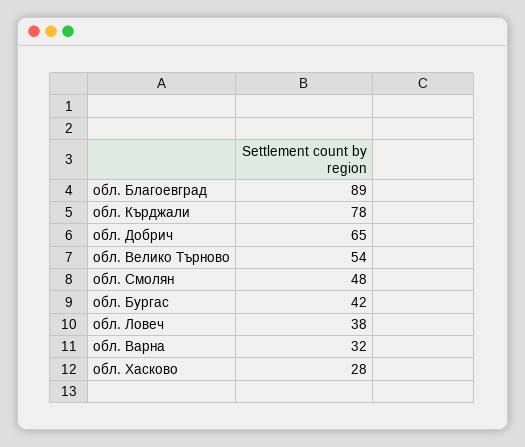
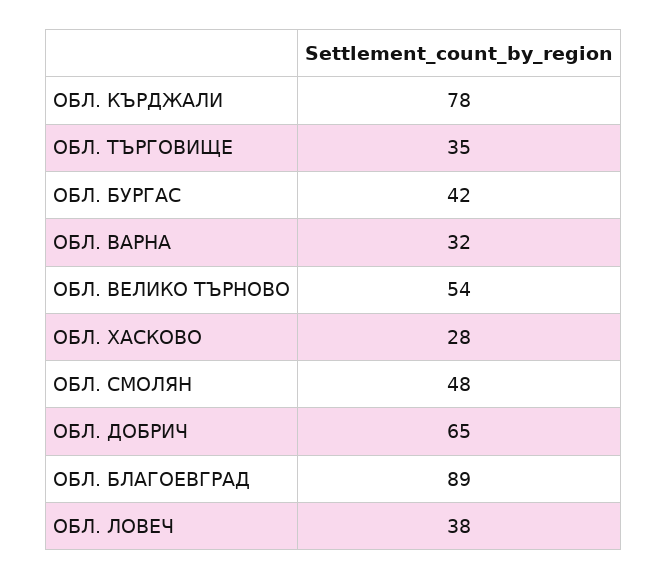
  {
    "обл. Благоевград": 89,
    "обл. Кърджали": 78,
    "обл. Добрич": 65,
    "обл. Велико Търново": 54,
    "обл. Смолян": 48,
    "обл. Бургас": 42,
    "обл. Ловеч": 38,
    "обл. Варна": 32,
-   "обл. Хасково": 28
+   "обл. Хасково": 28,
+   "ОБЛ. ТЪРГОВИЩЕ": 35
  }

